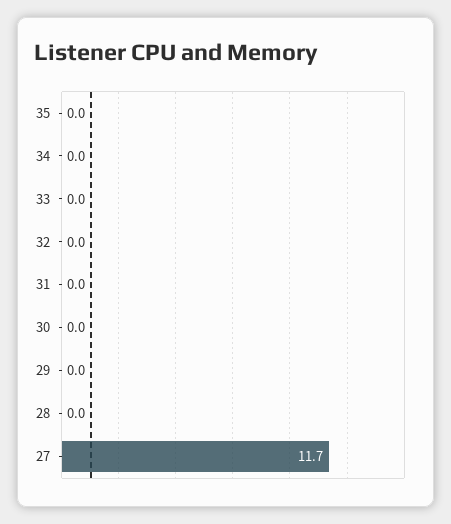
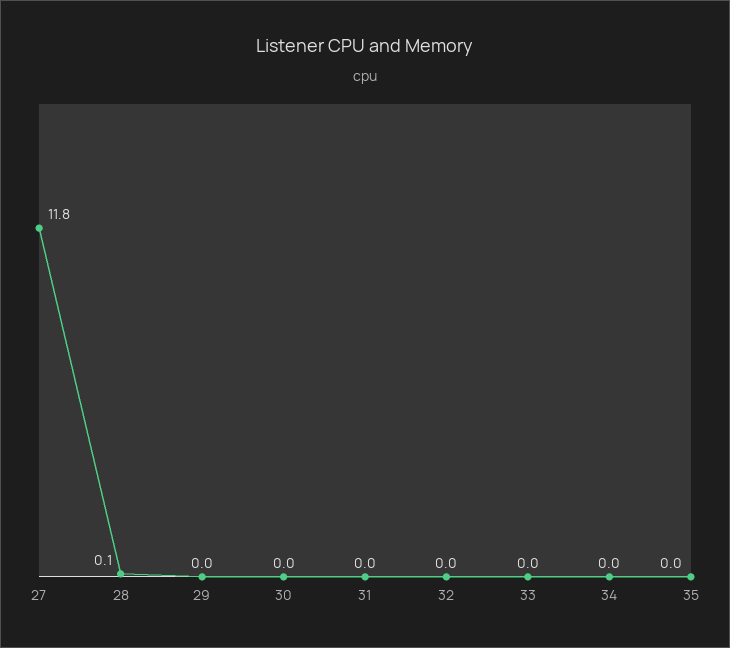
  {
    "35": 0,
    "34": 0,
    "33": 0,
    "32": 0,
    "31": 0,
    "30": 0,
    "29": 0,
-   "28": 0,
+   "28": 0.1,
-   "27": 11.7
+   "27": 11.8
  }

